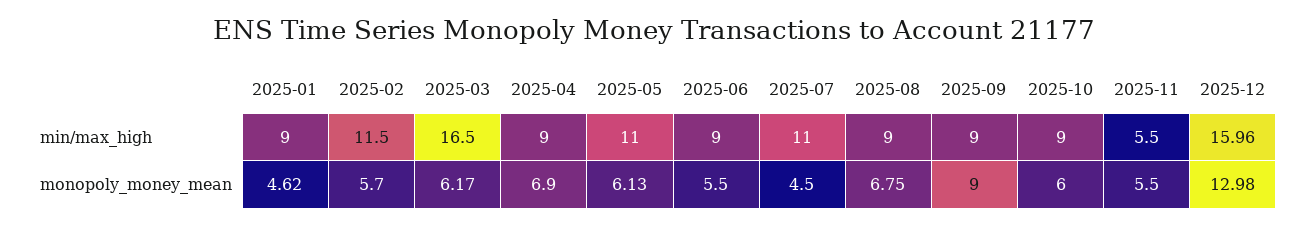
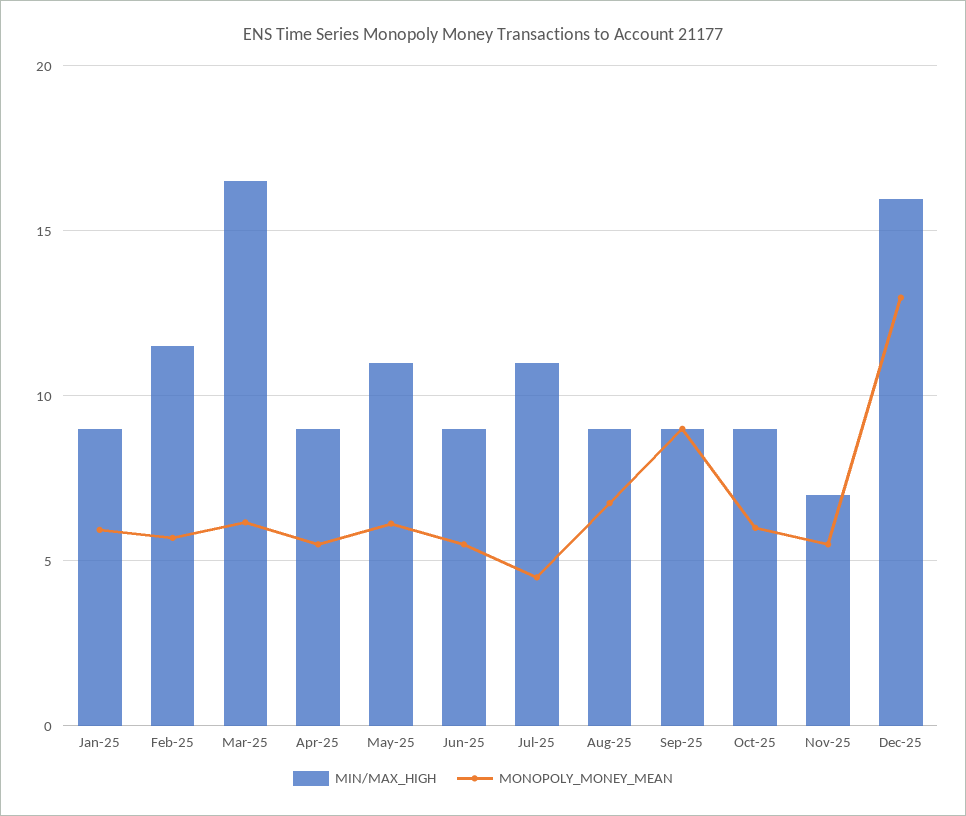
  {
    "min/max_high": {
      "2025-01": 9,
      "2025-02": 11.5,
      "2025-03": 16.5,
      "2025-04": 9,
      "2025-05": 11,
      "2025-06": 9,
      "2025-07": 11,
      "2025-08": 9,
      "2025-09": 9,
      "2025-10": 9,
-     "2025-11": 5.5,
+     "2025-11": 7,
      "2025-12": 15.96
    },
    "monopoly_money_mean": {
-     "2025-01": 4.62,
+     "2025-01": 6,
      "2025-02": 5.7,
      "2025-03": 6.17,
-     "2025-04": 6.9,
+     "2025-04": 5.5,
      "2025-05": 6.13,
      "2025-06": 5.5,
      "2025-07": 4.5,
      "2025-08": 6.75,
      "2025-09": 9,
      "2025-10": 6,
      "2025-11": 5.5,
      "2025-12": 12.98
    }
  }

